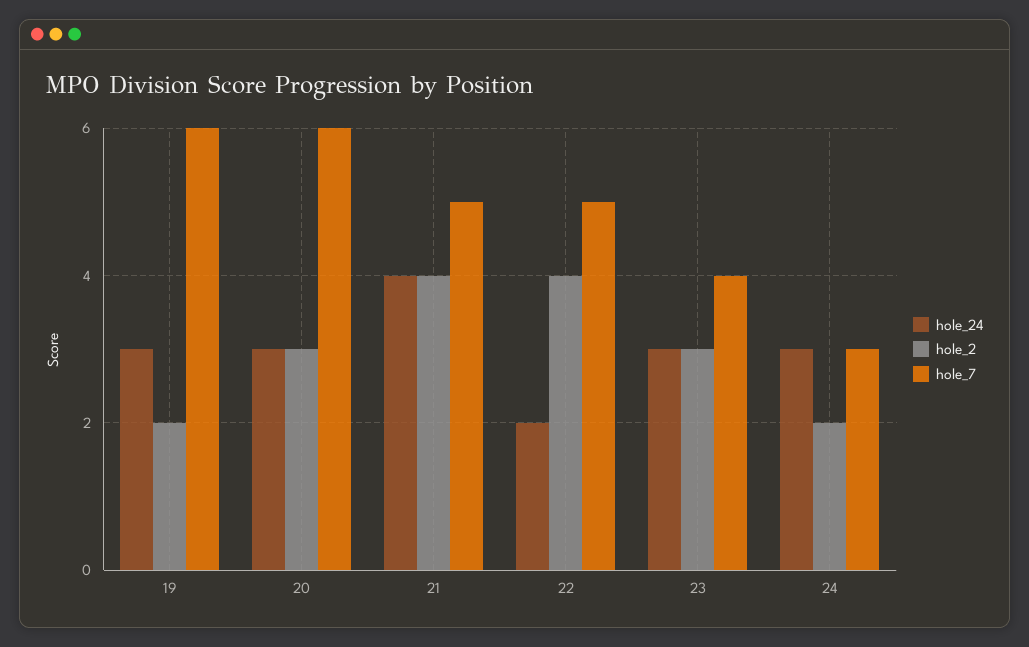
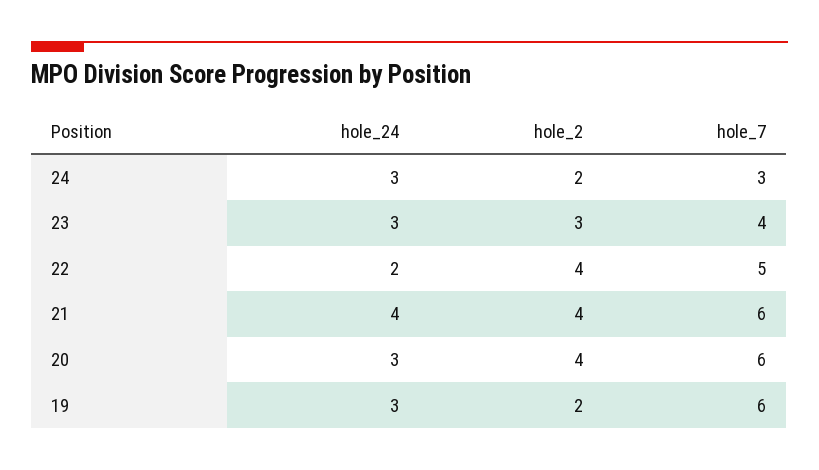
  {
    "hole_24": {
      "19": 3,
      "20": 3,
      "21": 4,
      "22": 2,
      "23": 3,
      "24": 3
    },
    "hole_2": {
      "19": 2,
-     "20": 3,
+     "20": 4,
      "21": 4,
      "22": 4,
      "23": 3,
      "24": 2
    },
    "hole_7": {
      "19": 6,
      "20": 6,
-     "21": 5,
+     "21": 6,
      "22": 5,
      "23": 4,
      "24": 3
    }
  }

